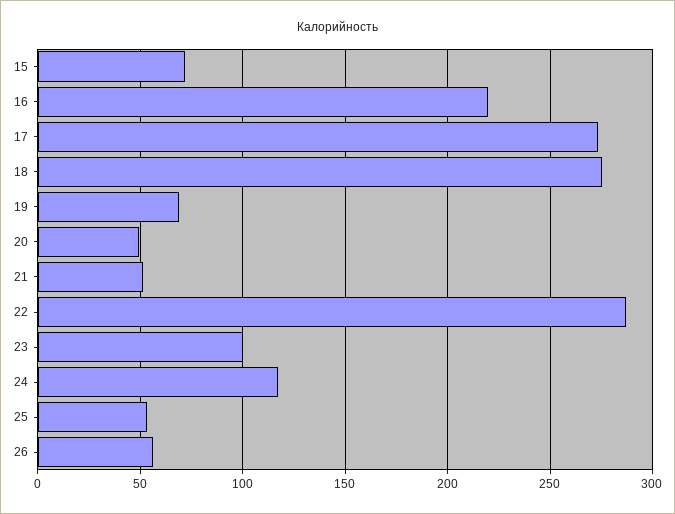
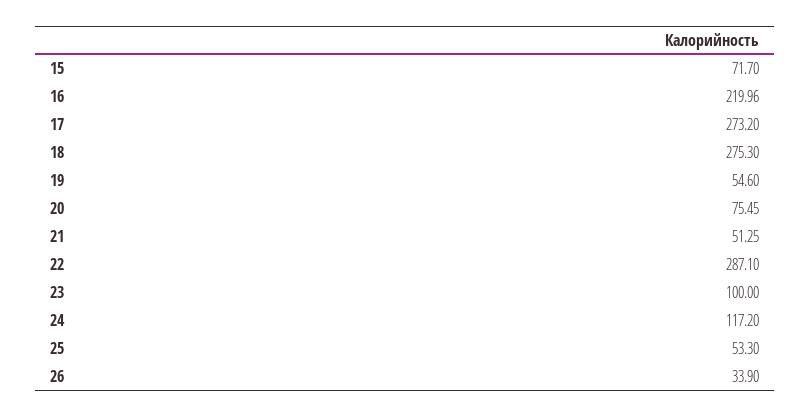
  {
    "15": 71.7,
    "16": 219.96,
    "17": 273.2,
    "18": 275.3,
-   "19": 70,
+   "19": 54.6,
-   "20": 50,
+   "20": 75.45,
    "21": 51.25,
    "22": 287.1,
    "23": 100,
    "24": 117.2,
    "25": 53.3,
-   "26": 55
+   "26": 33.9
  }

